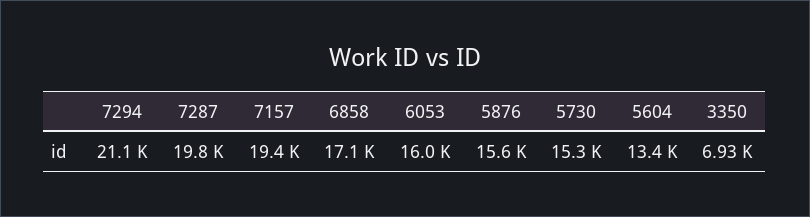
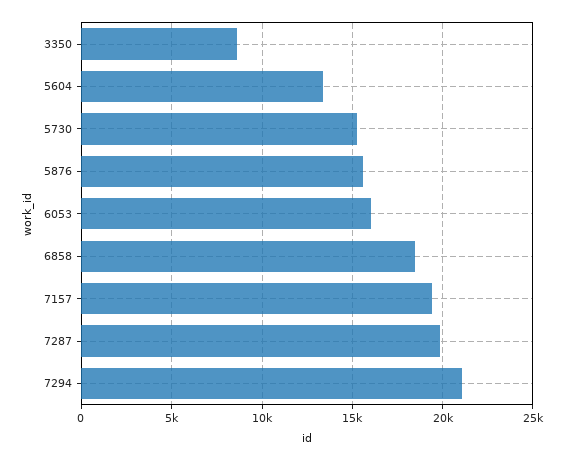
  {
    "7294": 21100,
    "7287": 19800,
    "7157": 19400,
-   "6858": 17100,
+   "6858": 18500,
    "6053": 16000,
    "5876": 15600,
    "5730": 15300,
    "5604": 13400,
-   "3350": 6930
+   "3350": 8500
  }

